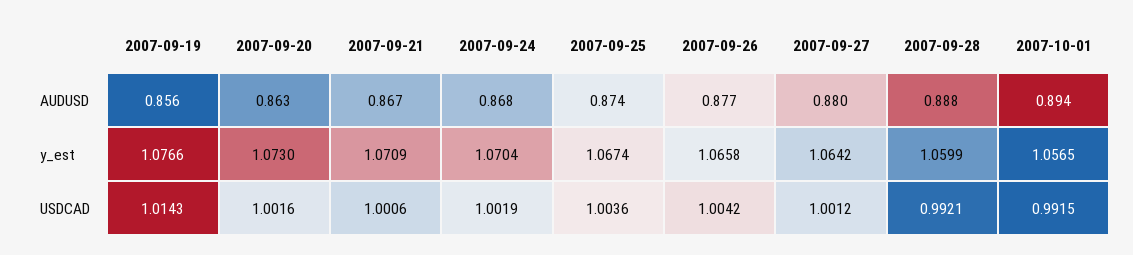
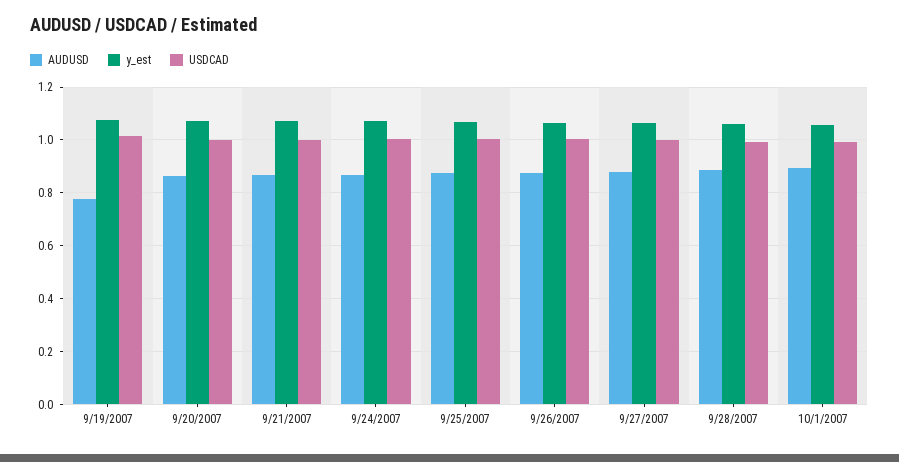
  {
    "AUDUSD": {
-     "2007-09-19": 0.856,
+     "2007-09-19": 0.775,
      "2007-09-20": 0.863,
      "2007-09-21": 0.867,
      "2007-09-24": 0.868,
      "2007-09-25": 0.874,
      "2007-09-26": 0.877,
      "2007-09-27": 0.88,
      "2007-09-28": 0.888,
      "2007-10-01": 0.894
    },
    "y_est": {
      "2007-09-19": 1.0766,
      "2007-09-20": 1.073,
      "2007-09-21": 1.0709,
      "2007-09-24": 1.0704,
      "2007-09-25": 1.0674,
      "2007-09-26": 1.0658,
      "2007-09-27": 1.0642,
      "2007-09-28": 1.0599,
      "2007-10-01": 1.0565
    },
    "USDCAD": {
      "2007-09-19": 1.0143,
      "2007-09-20": 1.0016,
      "2007-09-21": 1.0006,
      "2007-09-24": 1.0019,
      "2007-09-25": 1.0036,
      "2007-09-26": 1.0042,
      "2007-09-27": 1.0012,
      "2007-09-28": 0.9921,
      "2007-10-01": 0.9915
    }
  }

